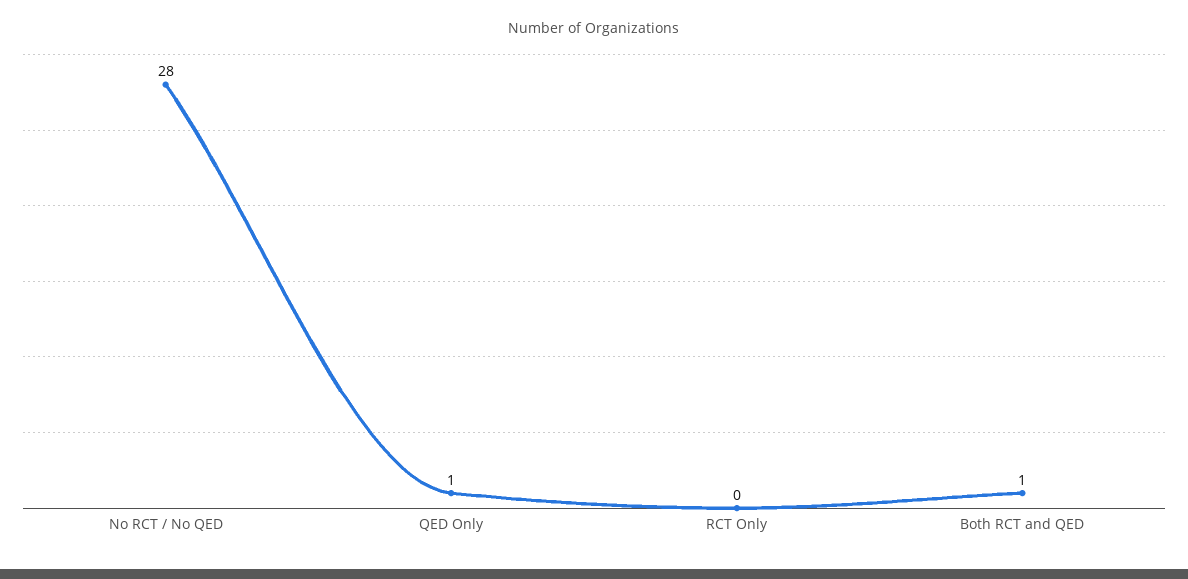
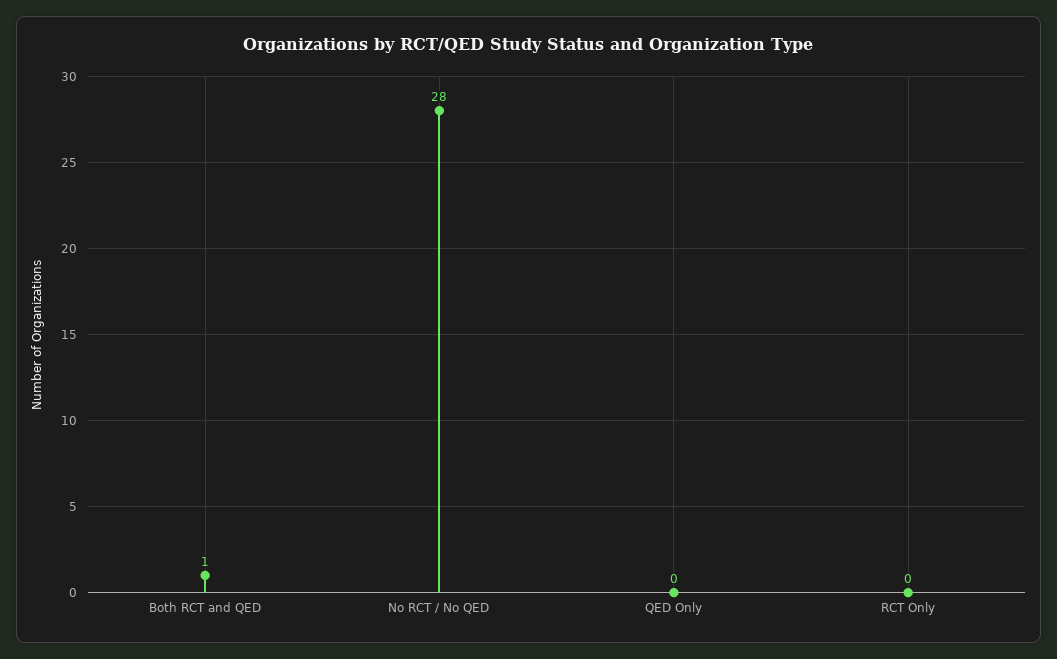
  {
    "No RCT / No QED": 28,
-   "QED Only": 1,
+   "QED Only": 0,
    "RCT Only": 0,
    "Both RCT and QED": 1
  }

